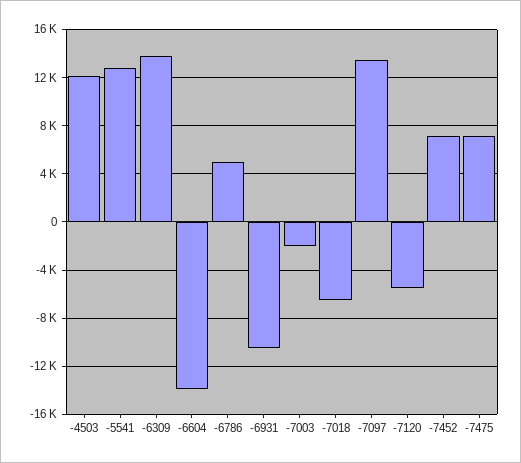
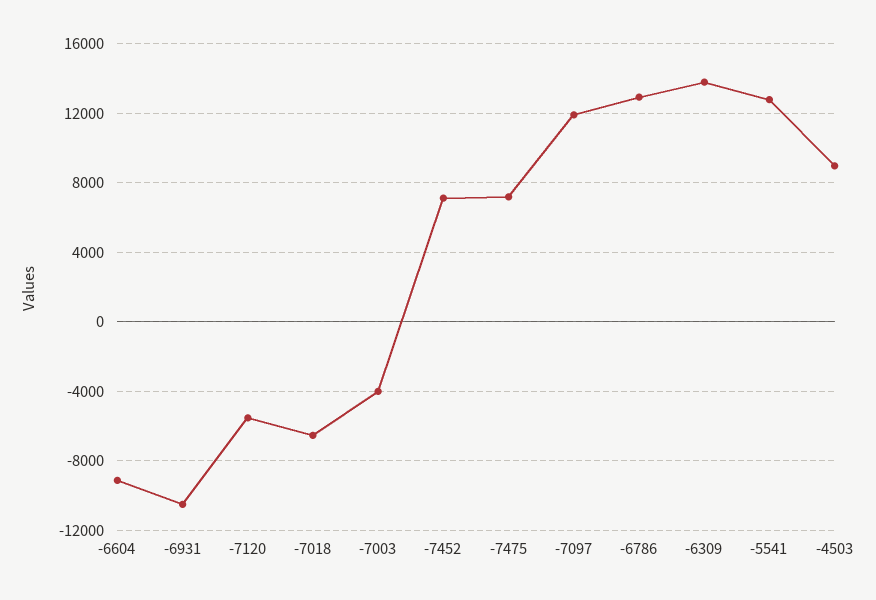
  {
-   "-4503": 12000,
+   "-4503": 9000,
    "-5541": 13000,
    "-6309": 14000,
-   "-6604": -14000,
+   "-6604": -9000,
-   "-6786": 5000,
+   "-6786": 13000,
    "-6931": -10500,
-   "-7003": -2000,
+   "-7003": -4000,
    "-7018": -6500,
-   "-7097": 13500,
+   "-7097": 12000,
    "-7120": -5500,
    "-7452": 7000,
    "-7475": 7000
  }

